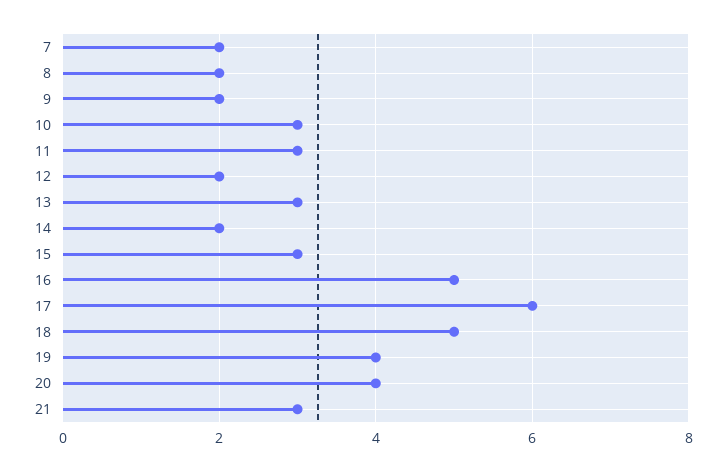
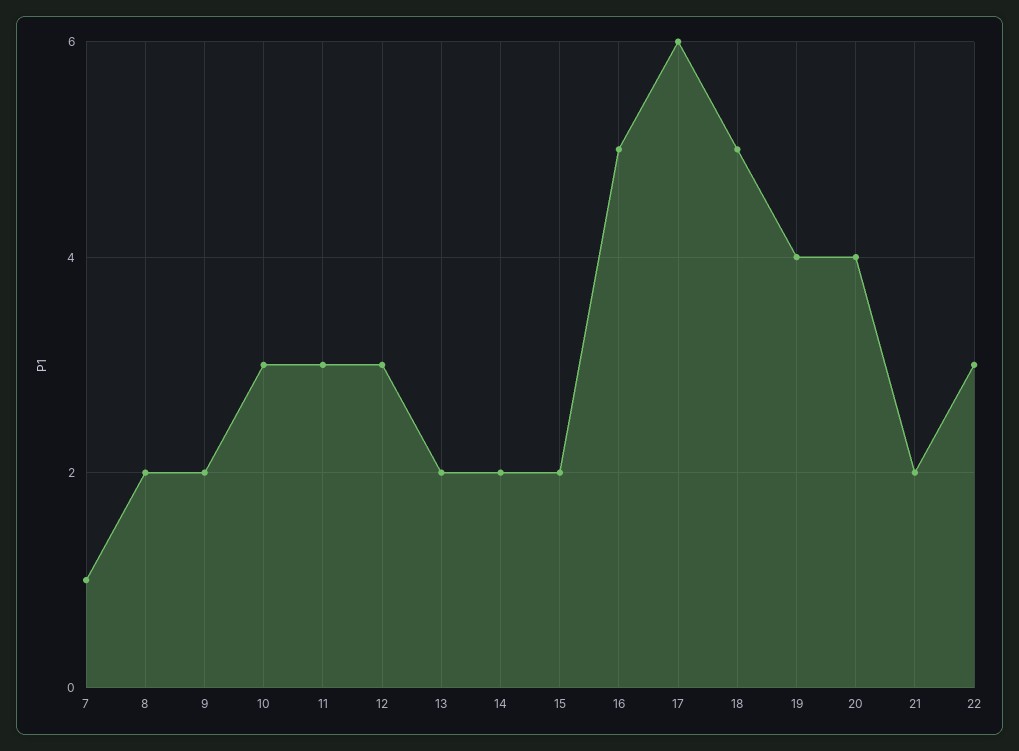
  {
-   "7": 2,
+   "7": 1,
    "8": 2,
    "9": 2,
    "10": 3,
    "11": 3,
-   "12": 2,
+   "12": 3,
-   "13": 3,
+   "13": 2,
    "14": 2,
-   "15": 3,
+   "15": 2,
    "16": 5,
    "17": 6,
    "18": 5,
    "19": 4,
    "20": 4,
-   "21": 3
+   "21": 2,
+   "22": 3
  }

